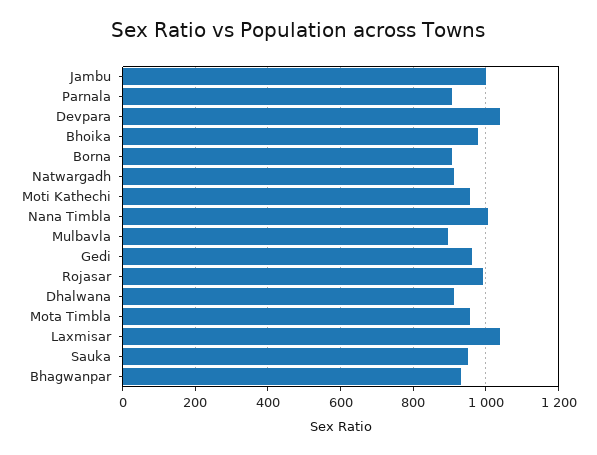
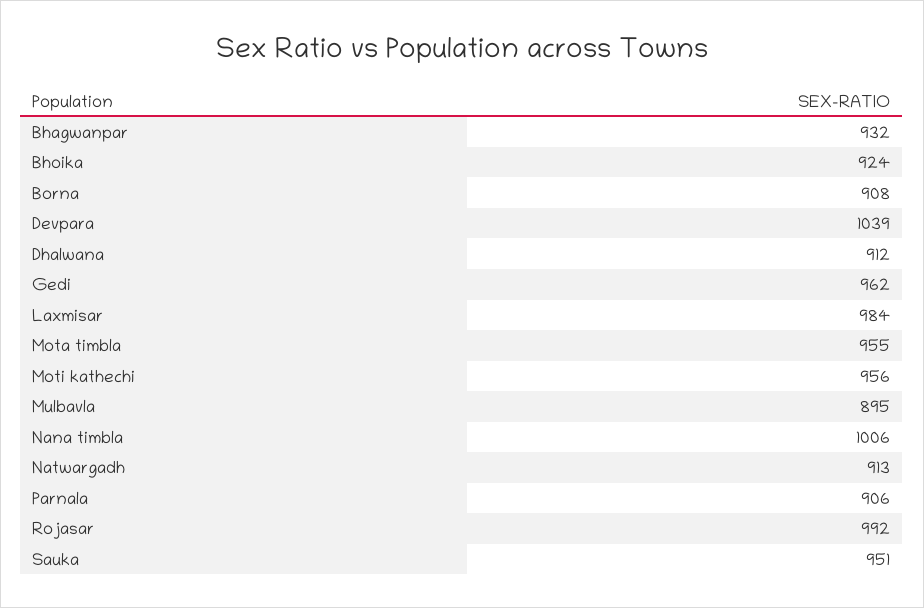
  {
-   "Jambu": 1000,
    "Parnala": 906,
    "Devpara": 1039,
-   "Bhoika": 980,
+   "Bhoika": 924,
    "Borna": 908,
    "Natwargadh": 913,
    "Moti Kathechi": 956,
    "Nana Timbla": 1006,
    "Mulbavla": 895,
    "Gedi": 962,
    "Rojasar": 992,
    "Dhalwana": 912,
    "Mota Timbla": 955,
-   "Laxmisar": 1040,
+   "Laxmisar": 984,
    "Sauka": 951,
    "Bhagwanpar": 932
  }

